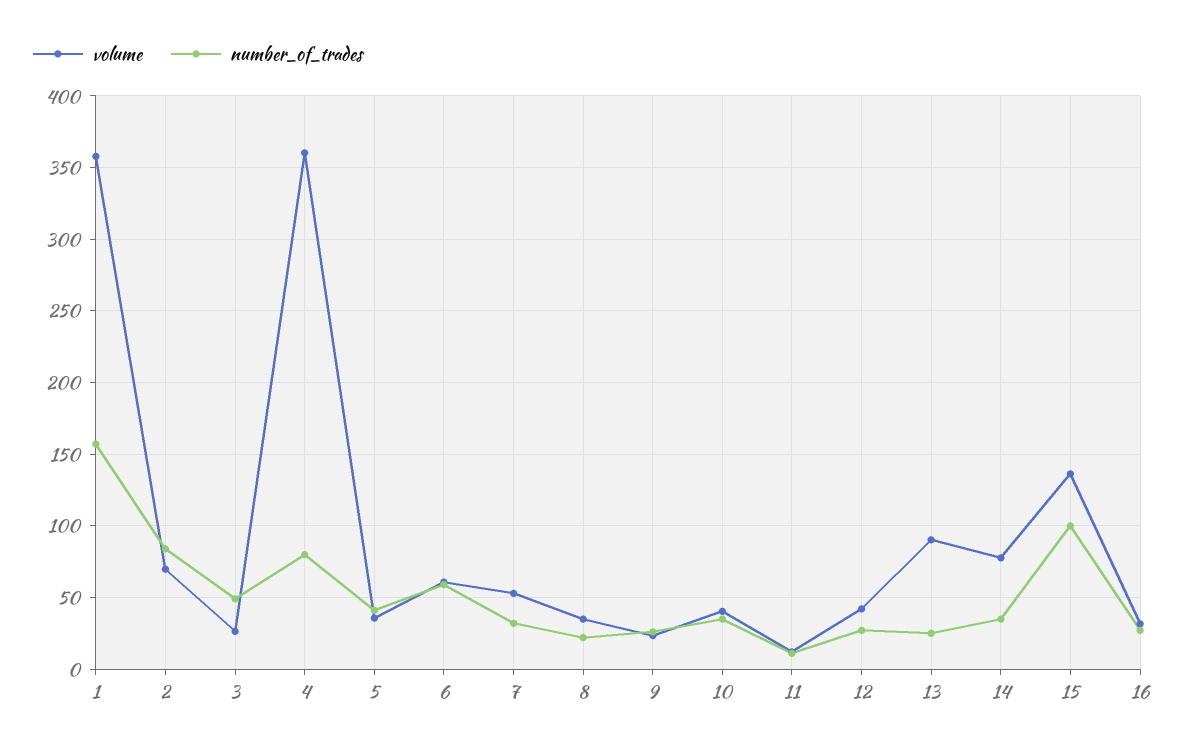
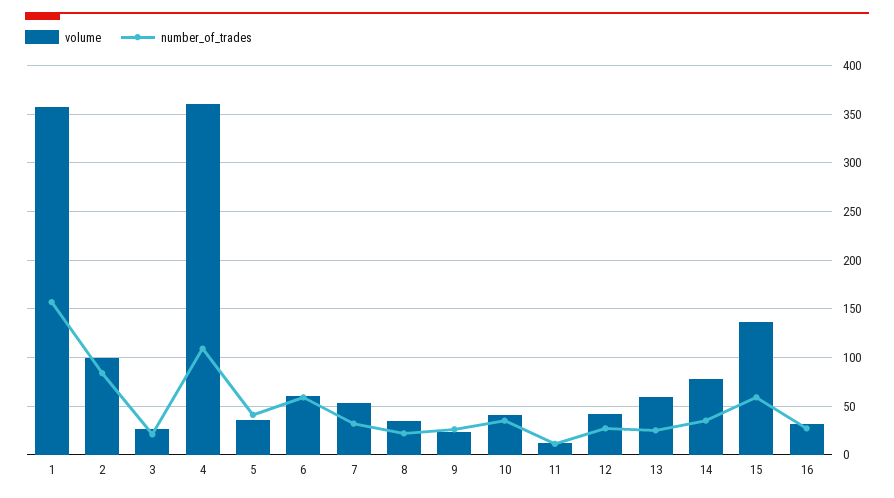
  {
    "volume": {
      "1": 360,
-     "2": 70,
+     "2": 100,
      "3": 25,
      "4": 360,
      "5": 35,
      "6": 60,
      "7": 55,
      "8": 35,
      "9": 25,
      "10": 40,
      "11": 10,
      "12": 40,
-     "13": 90,
+     "13": 60,
      "14": 80,
      "15": 135,
      "16": 30
    },
    "number_of_trades": {
      "1": 155,
      "2": 85,
-     "3": 50,
+     "3": 20,
-     "4": 80,
+     "4": 110,
      "5": 40,
      "6": 60,
      "7": 30,
      "8": 20,
      "9": 25,
      "10": 35,
      "11": 10,
      "12": 25,
      "13": 25,
      "14": 35,
-     "15": 100,
+     "15": 60,
      "16": 25
    }
  }

